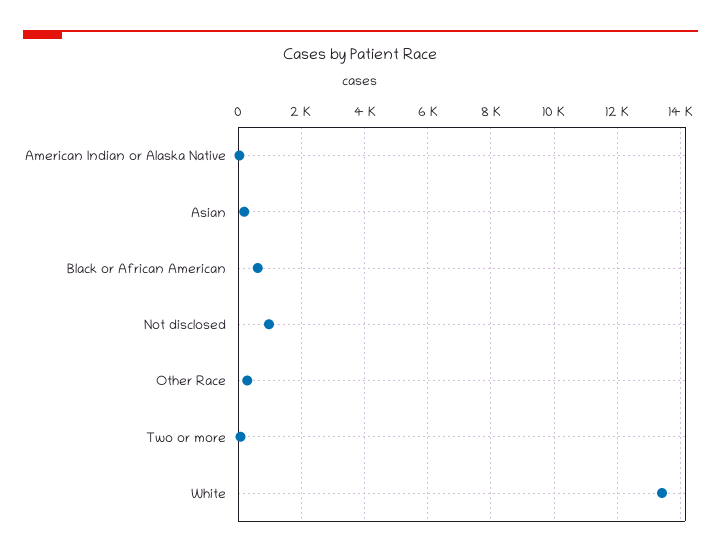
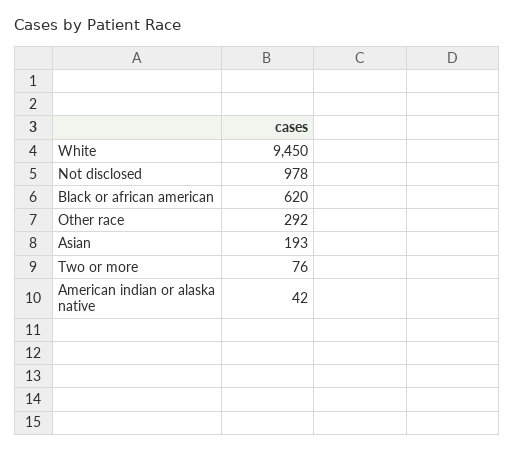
  {
    "American Indian or Alaska Native": 42,
    "Asian": 193,
    "Black or African American": 620,
    "Not disclosed": 978,
    "Other Race": 292,
    "Two or more": 76,
-   "White": 13400
+   "White": 9450
  }

